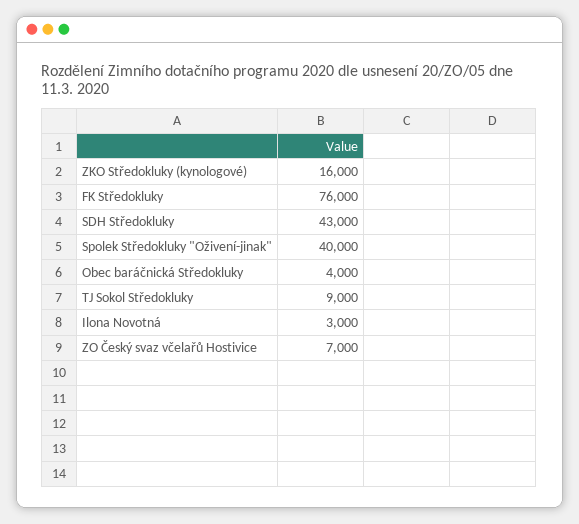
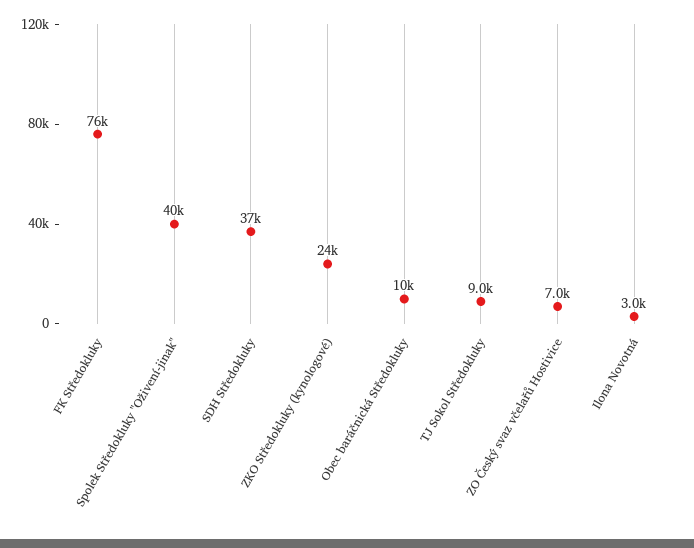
  {
-   "ZKO Středokluky (kynologové)": 16000,
+   "ZKO Středokluky (kynologové)": 24000,
    "FK Středokluky": 76000,
-   "SDH Středokluky": 43000,
+   "SDH Středokluky": 37000,
    "Spolek Středokluky \"Oživení-jinak\"": 40000,
-   "Obec baráčnická Středokluky": 4000,
+   "Obec baráčnická Středokluky": 10000,
    "TJ Sokol Středokluky": 9000,
    "Ilona Novotná": 3000,
    "ZO Český svaz včelařů Hostivice": 7000
  }

